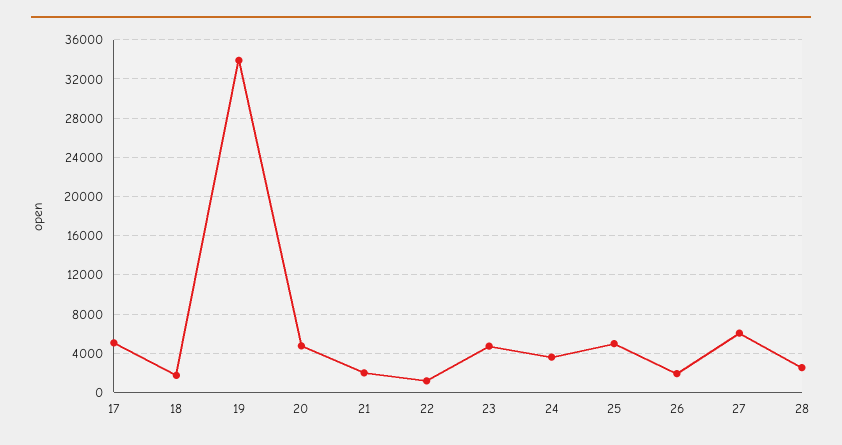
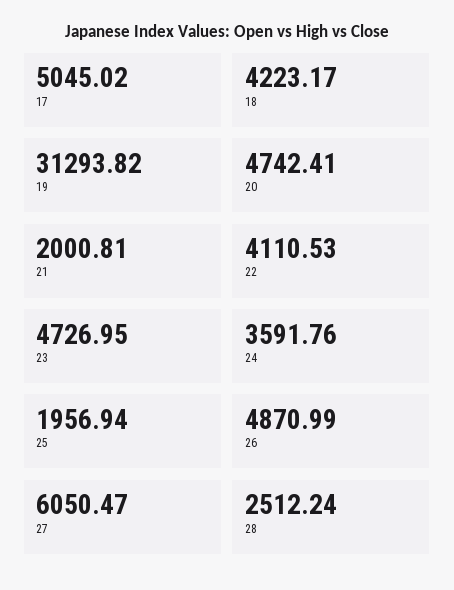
  {
    "17": 5045.02,
-   "18": 2000,
+   "18": 4223.17,
-   "19": 34000,
+   "19": 31293.82,
    "20": 4742.41,
    "21": 2000.81,
-   "22": 1000,
+   "22": 4110.53,
    "23": 4726.95,
    "24": 3591.76,
-   "25": 5000,
+   "25": 1956.94,
-   "26": 2000,
+   "26": 4870.99,
    "27": 6050.47,
    "28": 2512.24
  }

